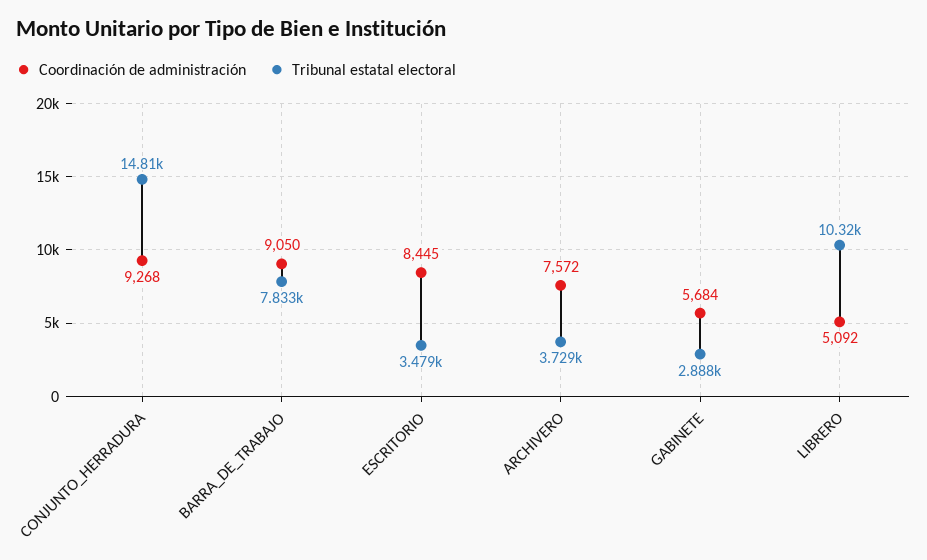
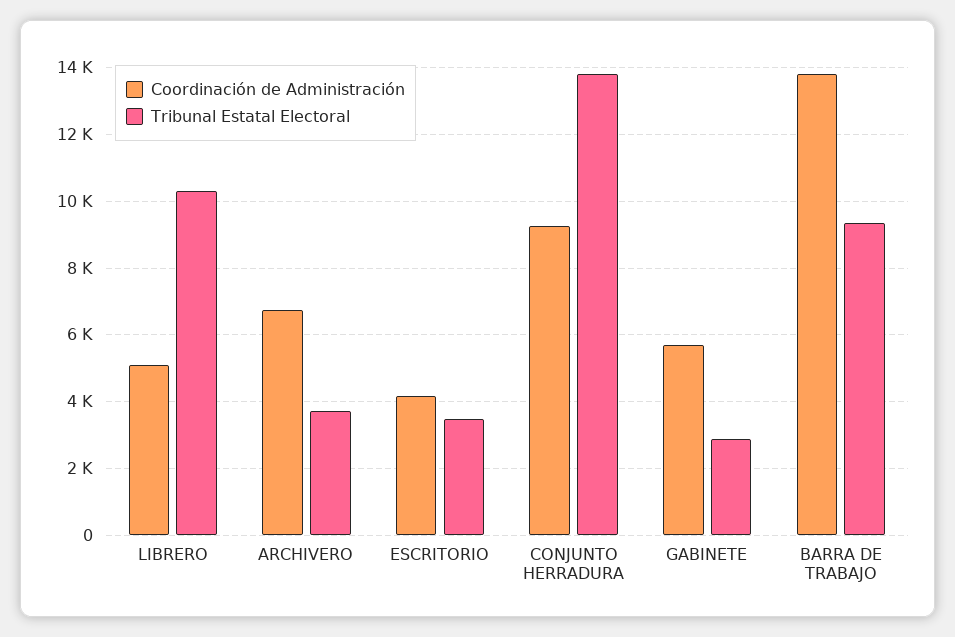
  {
    "Coordinación de administración": {
      "CONJUNTO_HERRADURA": 9268,
-     "BARRA_DE_TRABAJO": 9050,
+     "BARRA_DE_TRABAJO": 13800,
-     "ESCRITORIO": 8445,
+     "ESCRITORIO": 4200,
-     "ARCHIVERO": 7572,
+     "ARCHIVERO": 6800,
      "GABINETE": 5684,
      "LIBRERO": 5092
    },
    "Tribunal estatal electoral": {
-     "CONJUNTO_HERRADURA": 14810,
+     "CONJUNTO_HERRADURA": 13800,
-     "BARRA_DE_TRABAJO": 7833,
+     "BARRA_DE_TRABAJO": 9400,
      "ESCRITORIO": 3479,
      "ARCHIVERO": 3729,
      "GABINETE": 2888,
      "LIBRERO": 10320
    }
  }

